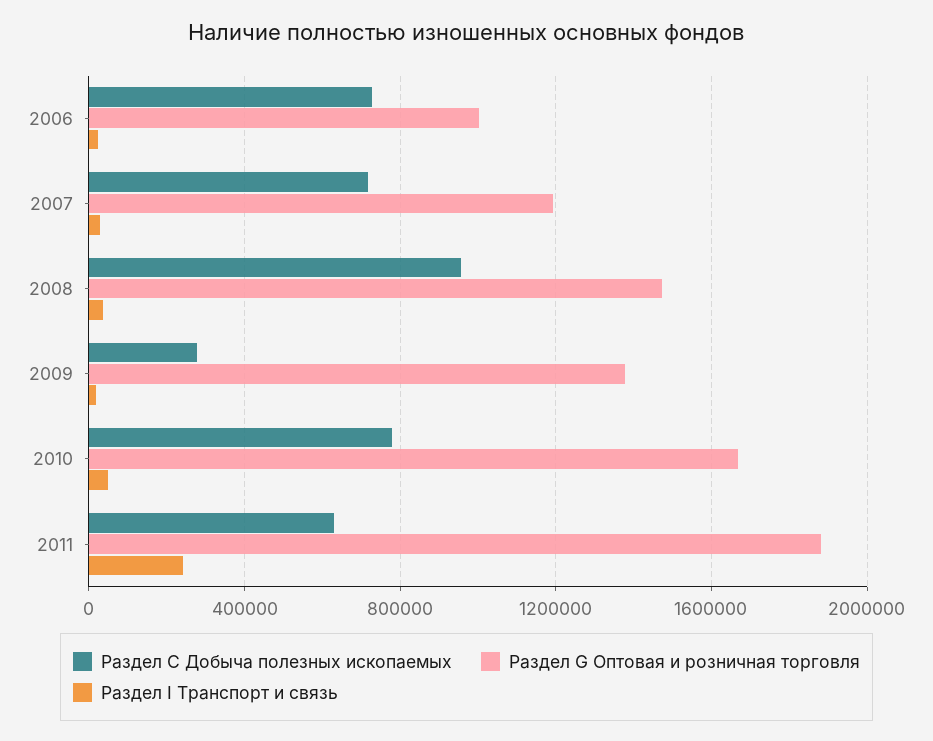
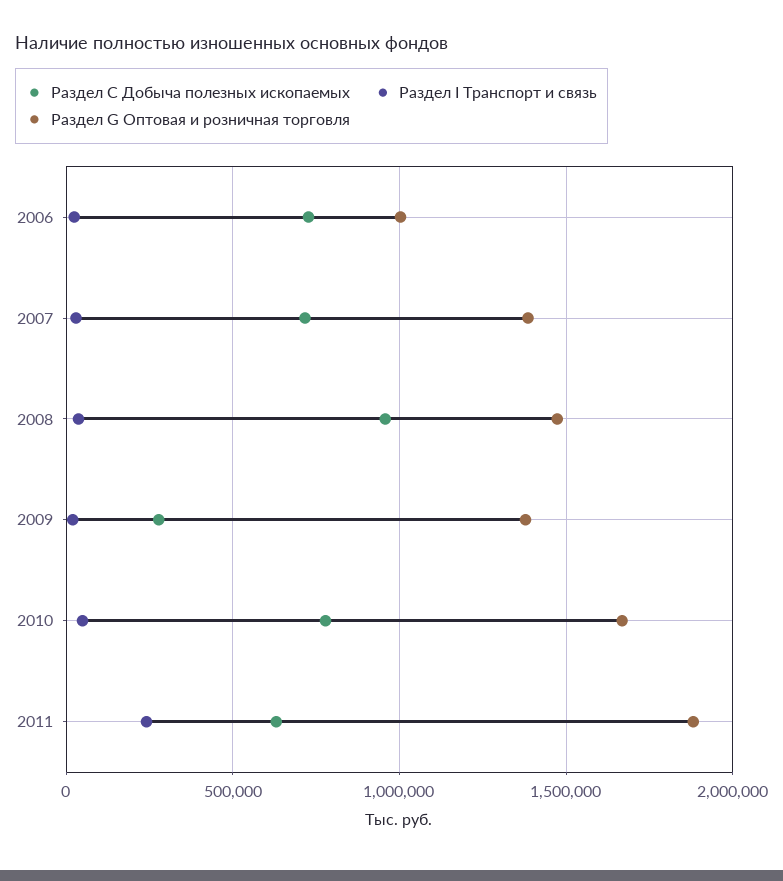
  {
    "Раздел С Добыча полезных ископаемых": {
      "2006": 750000,
      "2007": 700000,
      "2008": 950000,
      "2009": 300000,
      "2010": 800000,
      "2011": 650000
    },
    "Раздел G Оптовая и розничная торговля": {
      "2006": 1000000,
-     "2007": 1200000,
+     "2007": 1400000,
      "2008": 1450000,
      "2009": 1400000,
      "2010": 1650000,
      "2011": 1900000
    },
    "Раздел I Транспорт и связь": {
      "2006": 0,
      "2007": 50000,
      "2008": 50000,
      "2009": 0,
      "2010": 50000,
      "2011": 250000
    }
  }

